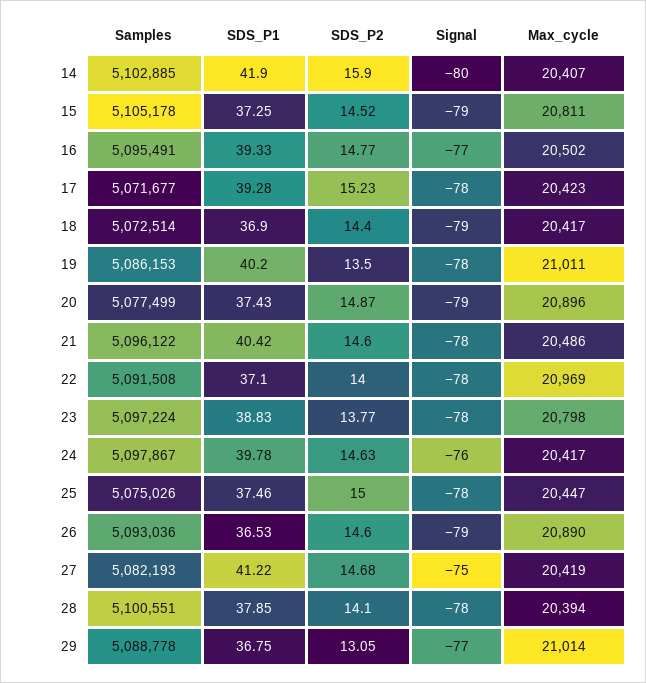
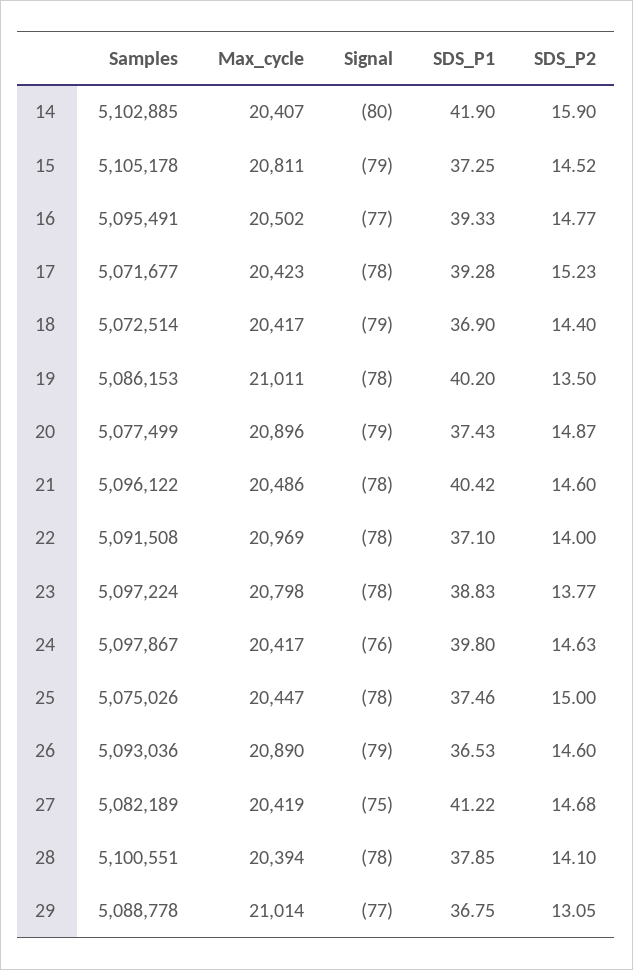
  {
    "Samples": {
      "14": 5102885,
      "15": 5105178,
      "16": 5095491,
      "17": 5071677,
      "18": 5072514,
      "19": 5086153,
      "20": 5077499,
      "21": 5096122,
      "22": 5091508,
      "23": 5097224,
      "24": 5097867,
      "25": 5075026,
      "26": 5093036,
-     "27": 5082193,
+     "27": 5082189,
      "28": 5100551,
      "29": 5088778
    },
    "SDS_P1": {
      "14": 41.9,
      "15": 37.25,
      "16": 39.33,
      "17": 39.28,
      "18": 36.9,
      "19": 40.2,
      "20": 37.43,
      "21": 40.42,
      "22": 37.1,
      "23": 38.83,
-     "24": 39.78,
+     "24": 39.8,
      "25": 37.46,
      "26": 36.53,
      "27": 41.22,
      "28": 37.85,
      "29": 36.75
    },
    "SDS_P2": {
      "14": 15.9,
      "15": 14.52,
      "16": 14.77,
      "17": 15.23,
      "18": 14.4,
      "19": 13.5,
      "20": 14.87,
      "21": 14.6,
      "22": 14,
      "23": 13.77,
      "24": 14.63,
      "25": 15,
      "26": 14.6,
      "27": 14.68,
      "28": 14.1,
      "29": 13.05
    },
    "Signal": {
      "14": -80,
      "15": -79,
      "16": -77,
      "17": -78,
      "18": -79,
      "19": -78,
      "20": -79,
      "21": -78,
      "22": -78,
      "23": -78,
      "24": -76,
      "25": -78,
      "26": -79,
      "27": -75,
      "28": -78,
      "29": -77
    },
    "Max_cycle": {
      "14": 20407,
      "15": 20811,
      "16": 20502,
      "17": 20423,
      "18": 20417,
      "19": 21011,
      "20": 20896,
      "21": 20486,
      "22": 20969,
      "23": 20798,
      "24": 20417,
      "25": 20447,
      "26": 20890,
      "27": 20419,
      "28": 20394,
      "29": 21014
    }
  }

